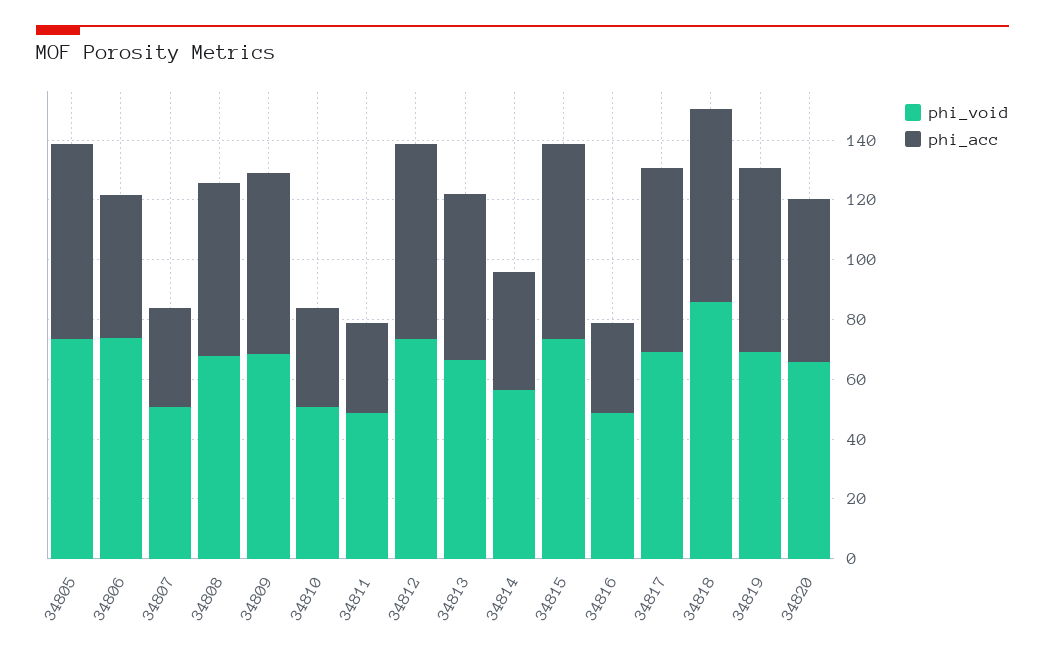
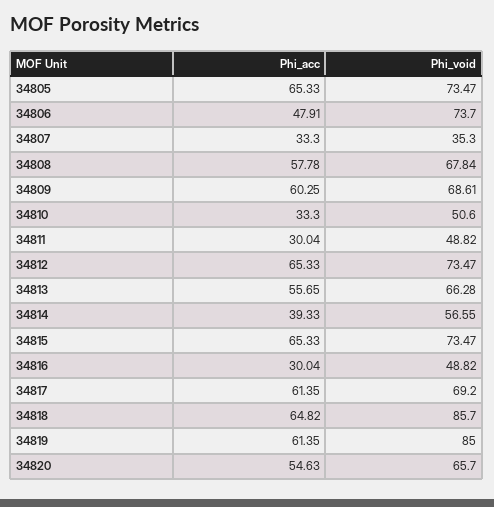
  {
    "phi_void": {
      "34805": 73.47,
      "34806": 73.7,
-     "34807": 50,
+     "34807": 35.3,
      "34808": 67.84,
      "34809": 68.61,
      "34810": 50.6,
      "34811": 48.82,
      "34812": 73.47,
      "34813": 66.28,
      "34814": 56.55,
      "34815": 73.47,
      "34816": 48.82,
      "34817": 69.2,
      "34818": 85.7,
-     "34819": 70,
+     "34819": 85,
      "34820": 65.7
    },
    "phi_acc": {
      "34805": 65.33,
      "34806": 47.91,
      "34807": 33.3,
      "34808": 57.78,
      "34809": 60.25,
      "34810": 33.3,
      "34811": 30.04,
      "34812": 65.33,
      "34813": 55.65,
      "34814": 39.33,
      "34815": 65.33,
      "34816": 30.04,
      "34817": 61.35,
      "34818": 64.82,
      "34819": 61.35,
      "34820": 54.63
    }
  }

